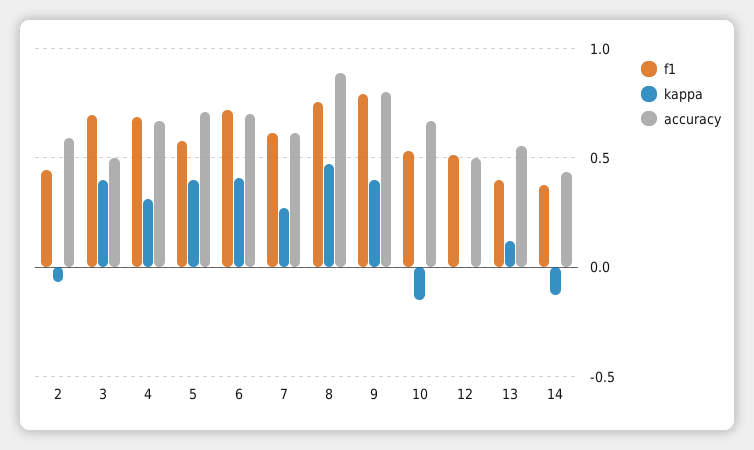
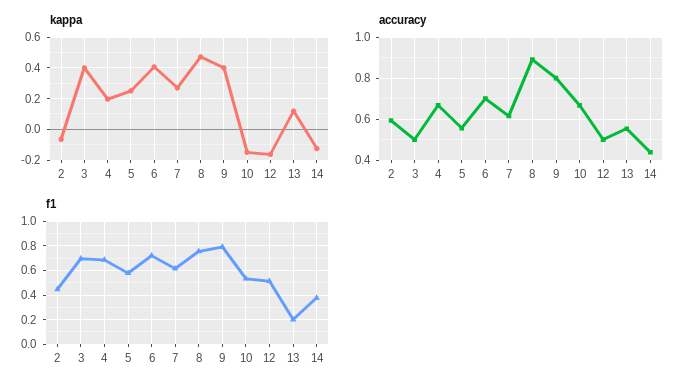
  {
    "f1": {
      "2": 0.45,
      "3": 0.7,
      "4": 0.7,
      "5": 0.6,
      "6": 0.7,
      "7": 0.6,
      "8": 0.75,
      "9": 0.8,
      "10": 0.55,
      "12": 0.5,
-     "13": 0.4,
+     "13": 0.2,
      "14": 0.4
    },
    "kappa": {
      "2": -0.05,
      "3": 0.4,
-     "4": 0.3,
+     "4": 0.2,
-     "5": 0.4,
+     "5": 0.25,
      "6": 0.4,
      "7": 0.25,
      "8": 0.45,
      "9": 0.4,
      "10": -0.15,
-     "12": 0,
+     "12": -0.15,
      "13": 0.1,
      "14": -0.15
    },
    "accuracy": {
      "2": 0.6,
      "3": 0.5,
      "4": 0.65,
-     "5": 0.7,
+     "5": 0.55,
      "6": 0.7,
      "7": 0.6,
      "8": 0.9,
      "9": 0.8,
      "10": 0.65,
      "12": 0.5,
      "13": 0.55,
      "14": 0.45
    }
  }

